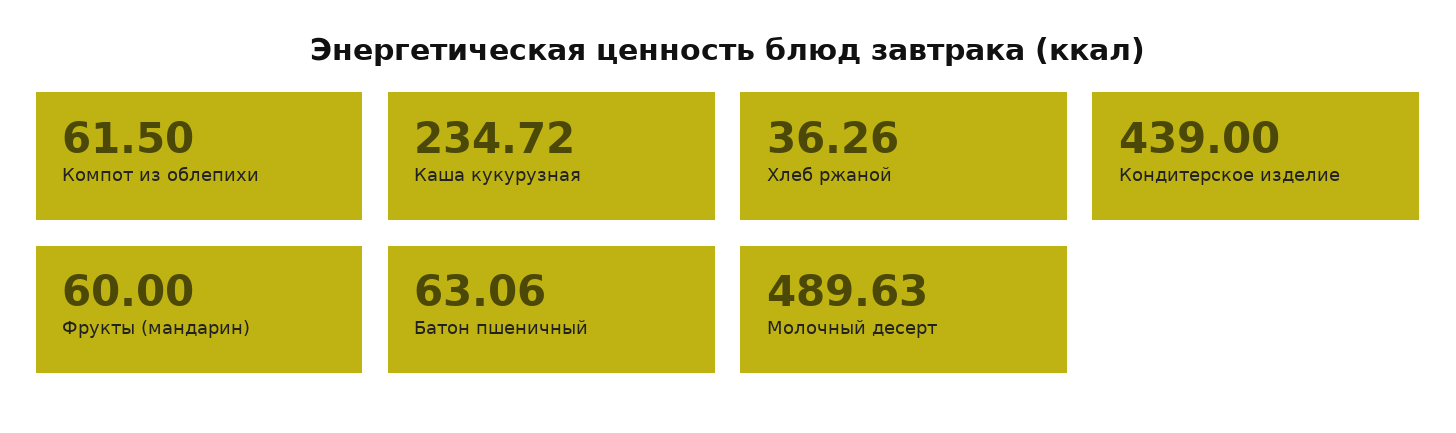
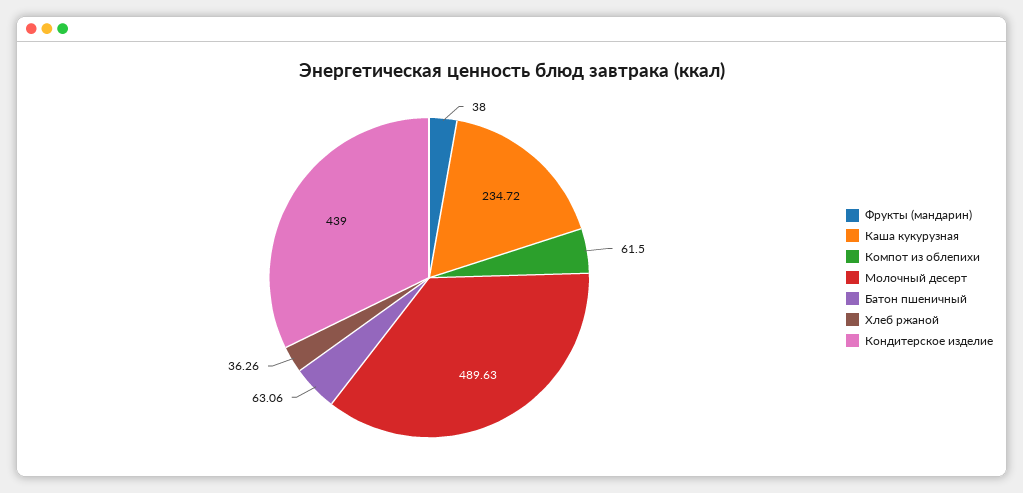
  {
    "Компот из облепихи": 61.5,
    "Каша кукурузная": 234.72,
    "Хлеб ржаной": 36.26,
    "Кондитерское изделие": 439,
-   "Фрукты (мандарин)": 60,
+   "Фрукты (мандарин)": 38,
    "Батон пшеничный": 63.06,
    "Молочный десерт": 489.63
  }

